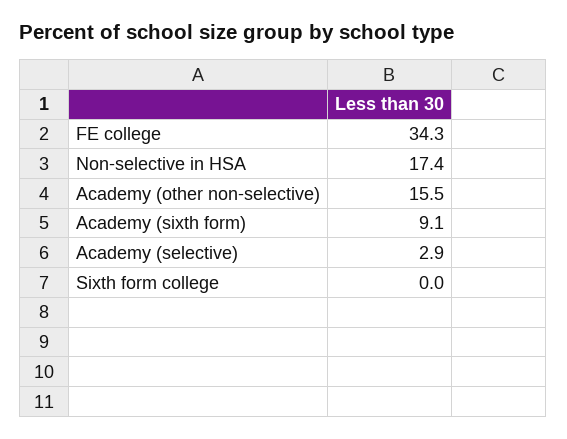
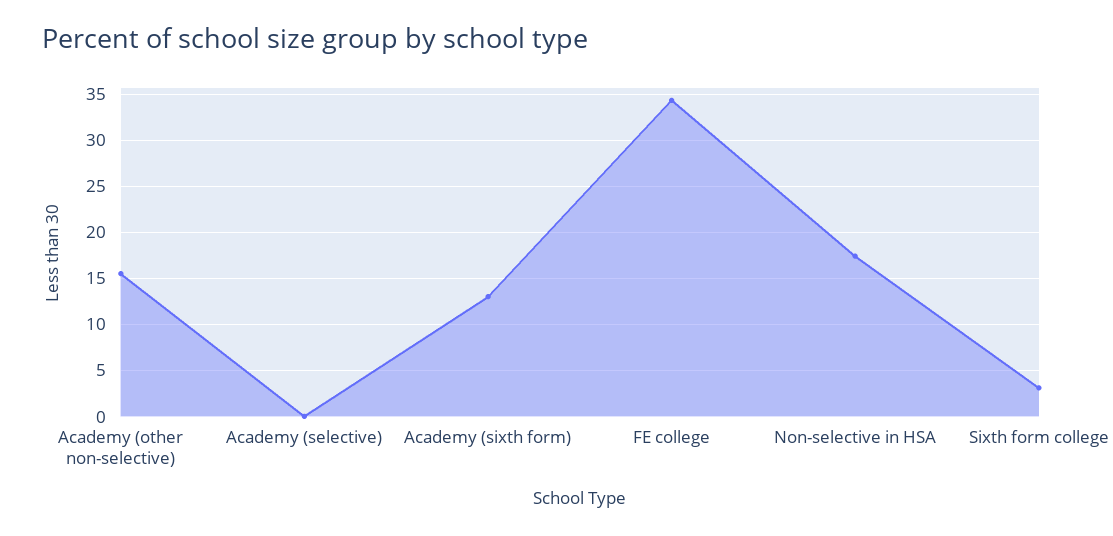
  {
    "FE college": 34.3,
    "Non-selective in HSA": 17.4,
    "Academy (other non-selective)": 15.5,
-   "Academy (sixth form)": 9.1,
+   "Academy (sixth form)": 13,
-   "Academy (selective)": 2.9,
+   "Academy (selective)": 0,
-   "Sixth form college": 0
+   "Sixth form college": 3
  }

